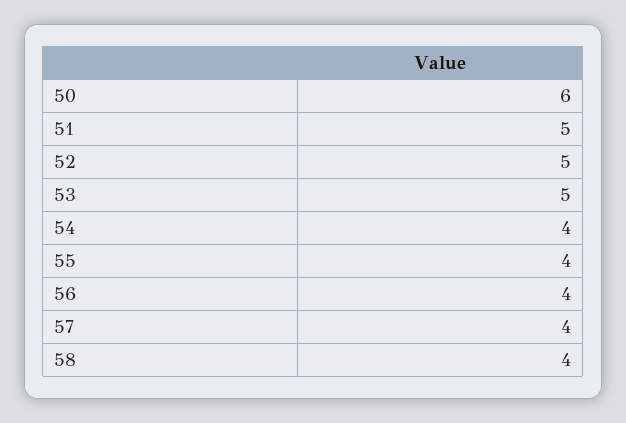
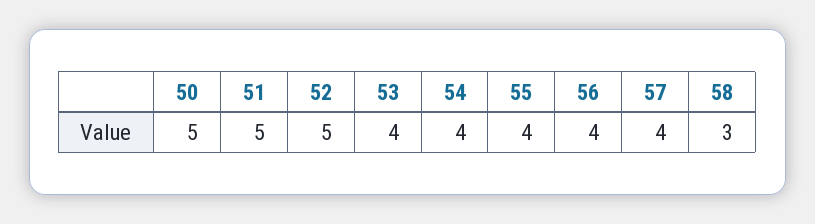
  {
-   "50": 6,
+   "50": 5,
    "51": 5,
    "52": 5,
-   "53": 5,
+   "53": 4,
    "54": 4,
    "55": 4,
    "56": 4,
    "57": 4,
-   "58": 4
+   "58": 3
  }

